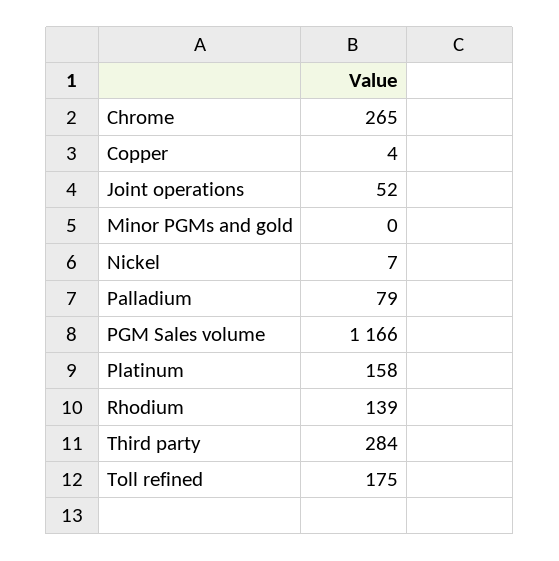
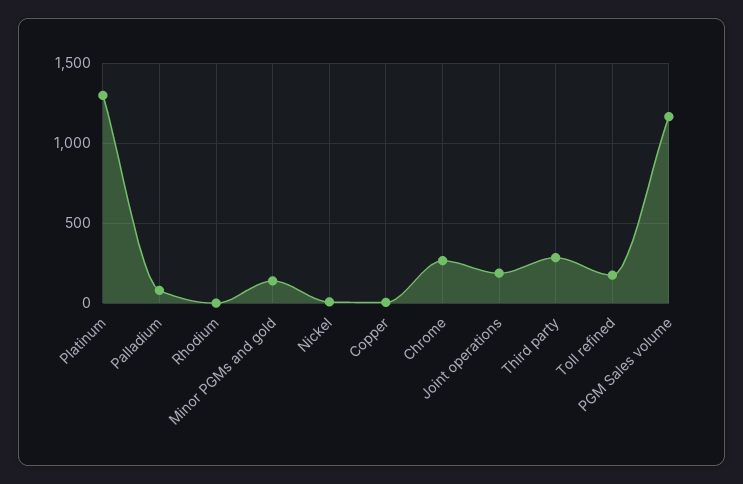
  {
    "Chrome": 265,
    "Copper": 4,
-   "Joint operations": 52,
+   "Joint operations": 200,
-   "Minor PGMs and gold": 0,
+   "Minor PGMs and gold": 150,
    "Nickel": 7,
    "Palladium": 79,
    "PGM Sales volume": 1166,
-   "Platinum": 158,
+   "Platinum": 1300,
-   "Rhodium": 139,
+   "Rhodium": 0,
    "Third party": 284,
    "Toll refined": 175
  }

